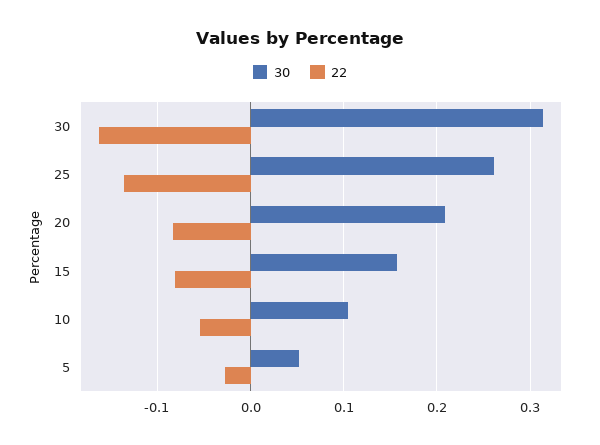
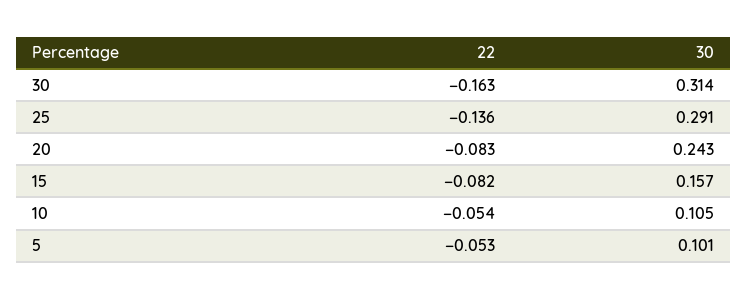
  {
    "30": {
      "30": 0.314,
-     "25": 0.26,
+     "25": 0.291,
-     "20": 0.21,
+     "20": 0.243,
      "15": 0.157,
      "10": 0.105,
-     "5": 0.05
+     "5": 0.101
    },
    "22": {
      "30": -0.163,
      "25": -0.136,
      "20": -0.083,
      "15": -0.082,
      "10": -0.054,
-     "5": -0.03
+     "5": -0.053
    }
  }

